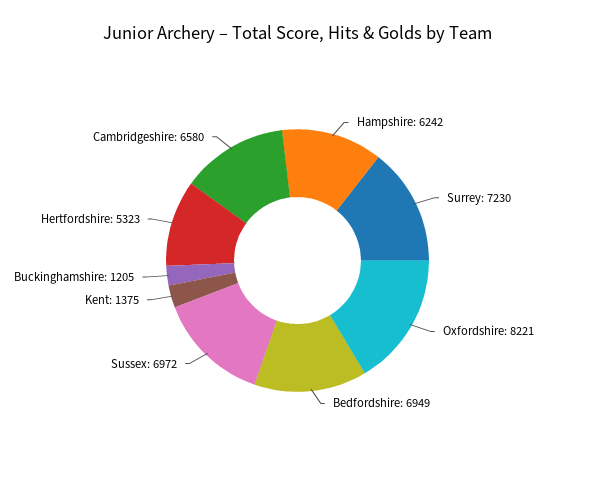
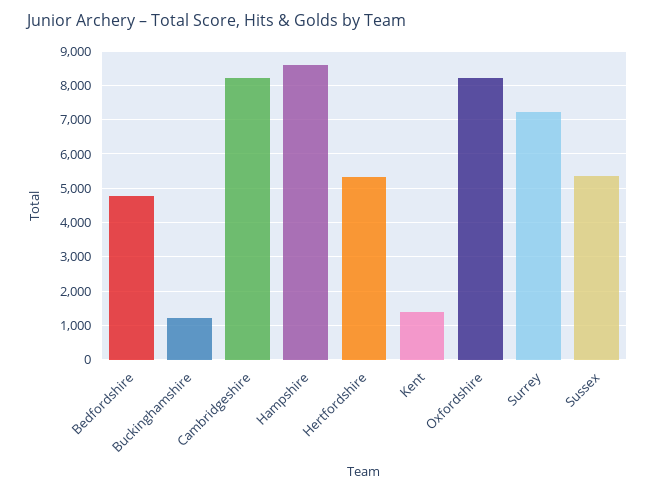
  {
-   "Hampshire": 6242,
+   "Hampshire": 8600,
    "Surrey": 7230,
    "Oxfordshire": 8221,
-   "Bedfordshire": 6949,
+   "Bedfordshire": 4800,
-   "Sussex": 6972,
+   "Sussex": 5400,
    "Kent": 1375,
    "Buckinghamshire": 1205,
    "Hertfordshire": 5323,
-   "Cambridgeshire": 6580
+   "Cambridgeshire": 8200
  }

